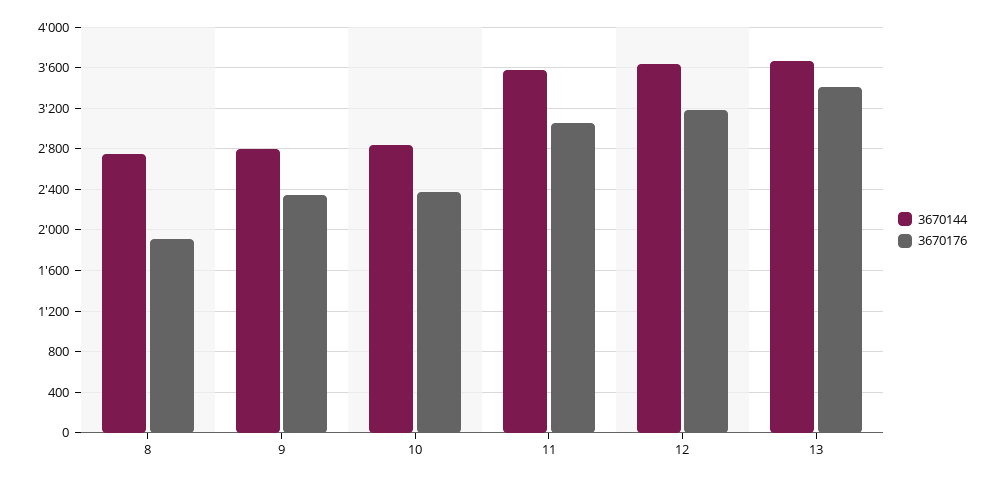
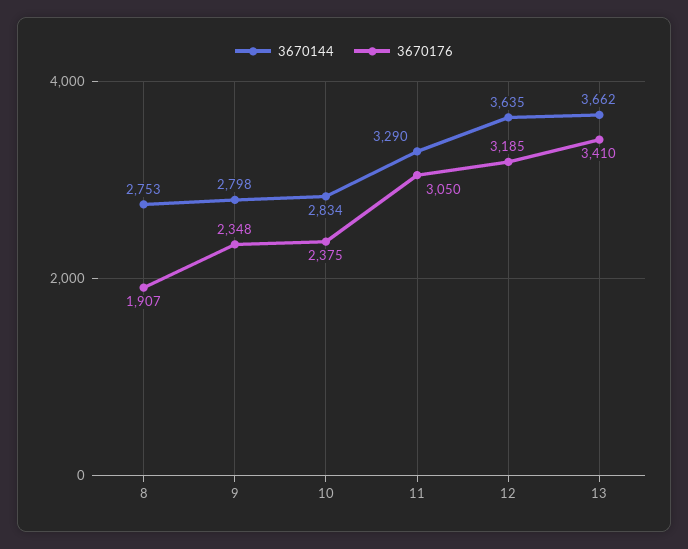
  {
    "3670144": {
      "8": 2753,
      "9": 2798,
      "10": 2834,
-     "11": 3600,
+     "11": 3290,
      "12": 3635,
      "13": 3662
    },
    "3670176": {
      "8": 1907,
      "9": 2348,
      "10": 2375,
      "11": 3050,
      "12": 3185,
      "13": 3410
    }
  }

